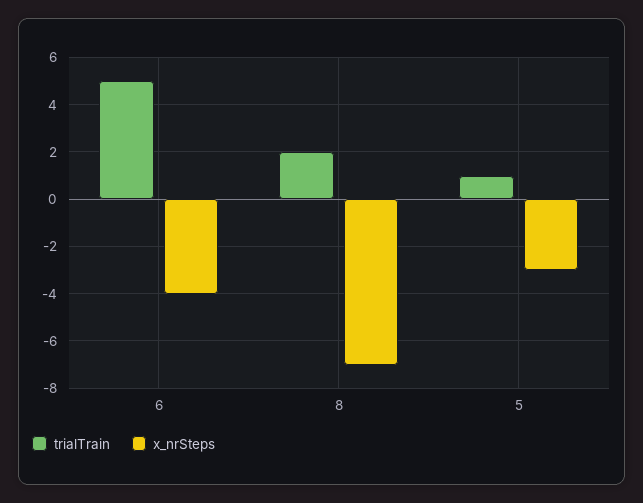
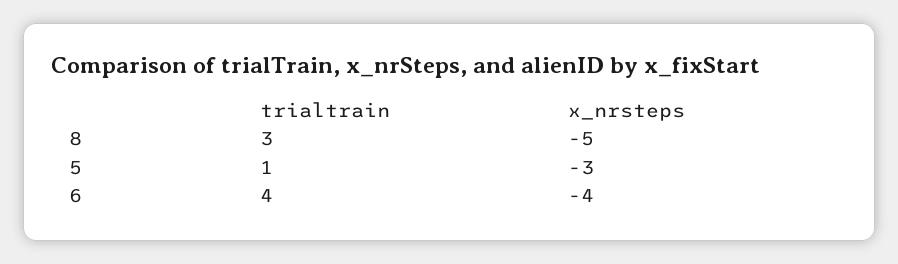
  {
    "trialTrain": {
-     "6": 5,
+     "6": 4,
-     "8": 2,
+     "8": 3,
      "5": 1
    },
    "x_nrSteps": {
      "6": -4,
-     "8": -7,
+     "8": -5,
      "5": -3
    }
  }

